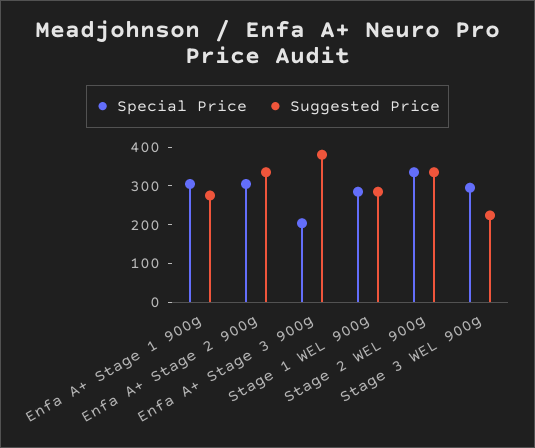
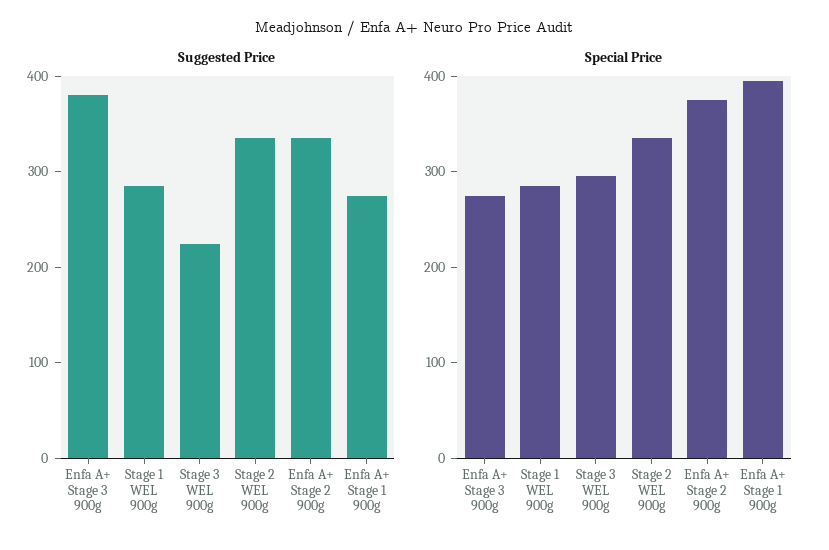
  {
    "Special Price": {
-     "Enfa A+ Stage 1 900g": 300,
+     "Enfa A+ Stage 1 900g": 400,
-     "Enfa A+ Stage 2 900g": 300,
+     "Enfa A+ Stage 2 900g": 380,
-     "Enfa A+ Stage 3 900g": 200,
+     "Enfa A+ Stage 3 900g": 280,
      "Stage 1 WEL 900g": 280,
      "Stage 2 WEL 900g": 340,
      "Stage 3 WEL 900g": 300
    },
    "Suggested Price": {
      "Enfa A+ Stage 1 900g": 280,
      "Enfa A+ Stage 2 900g": 340,
      "Enfa A+ Stage 3 900g": 380,
      "Stage 1 WEL 900g": 280,
      "Stage 2 WEL 900g": 340,
      "Stage 3 WEL 900g": 220
    }
  }

